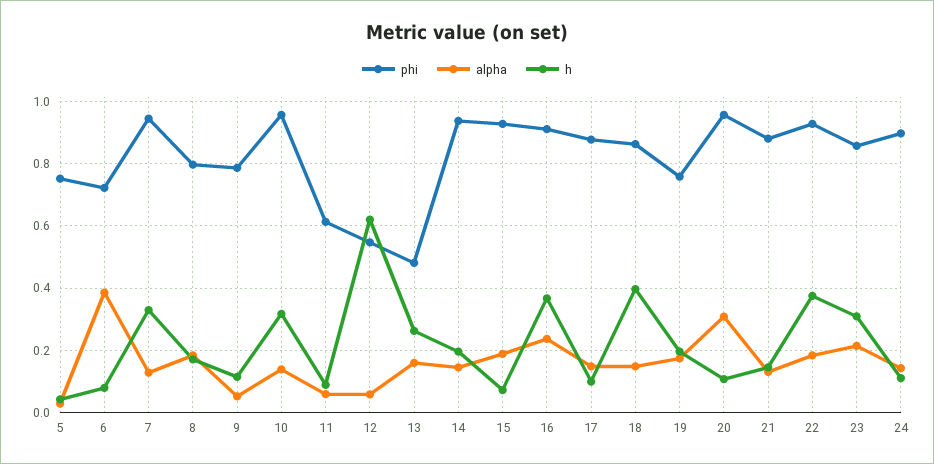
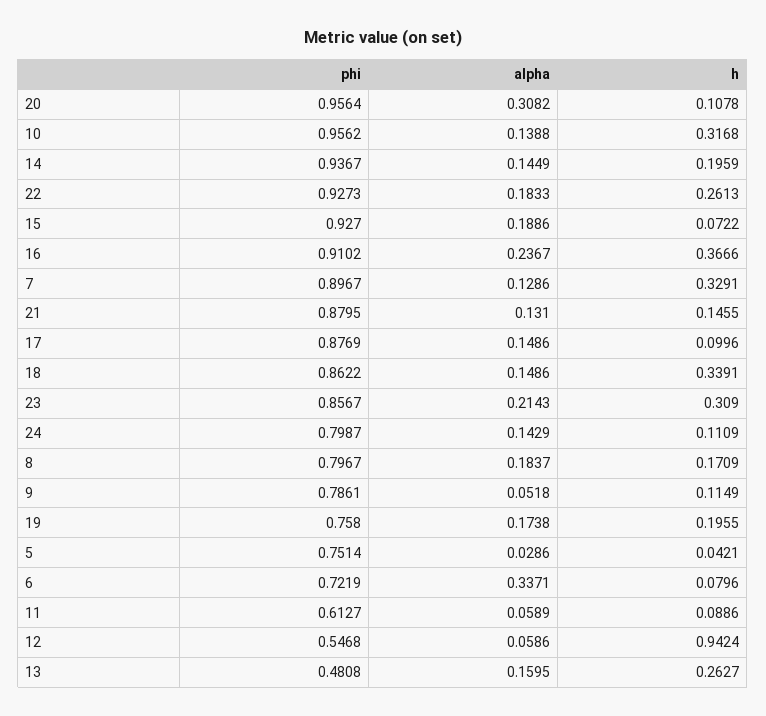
  {
    "phi": {
      "5": 0.7514,
      "6": 0.7219,
-     "7": 0.94,
+     "7": 0.8967,
      "8": 0.7967,
      "9": 0.7861,
      "10": 0.9562,
      "11": 0.6127,
      "12": 0.5468,
      "13": 0.4808,
      "14": 0.9367,
      "15": 0.927,
      "16": 0.9102,
      "17": 0.8769,
      "18": 0.8622,
      "19": 0.758,
      "20": 0.9564,
      "21": 0.8795,
      "22": 0.9273,
      "23": 0.8567,
-     "24": 0.9
+     "24": 0.7987
    },
    "alpha": {
      "5": 0.0286,
-     "6": 0.38,
+     "6": 0.3371,
      "7": 0.1286,
      "8": 0.1837,
      "9": 0.0518,
      "10": 0.1388,
      "11": 0.0589,
      "12": 0.0586,
      "13": 0.1595,
      "14": 0.1449,
      "15": 0.1886,
      "16": 0.2367,
      "17": 0.1486,
      "18": 0.1486,
      "19": 0.1738,
      "20": 0.3082,
      "21": 0.131,
      "22": 0.1833,
      "23": 0.2143,
      "24": 0.1429
    },
    "h": {
      "5": 0.0421,
      "6": 0.0796,
      "7": 0.3291,
      "8": 0.1709,
      "9": 0.1149,
      "10": 0.3168,
      "11": 0.0886,
-     "12": 0.62,
+     "12": 0.9424,
      "13": 0.2627,
      "14": 0.1959,
      "15": 0.0722,
      "16": 0.3666,
      "17": 0.0996,
-     "18": 0.4,
+     "18": 0.3391,
      "19": 0.1955,
      "20": 0.1078,
      "21": 0.1455,
-     "22": 0.38,
+     "22": 0.2613,
      "23": 0.309,
      "24": 0.1109
    }
  }

